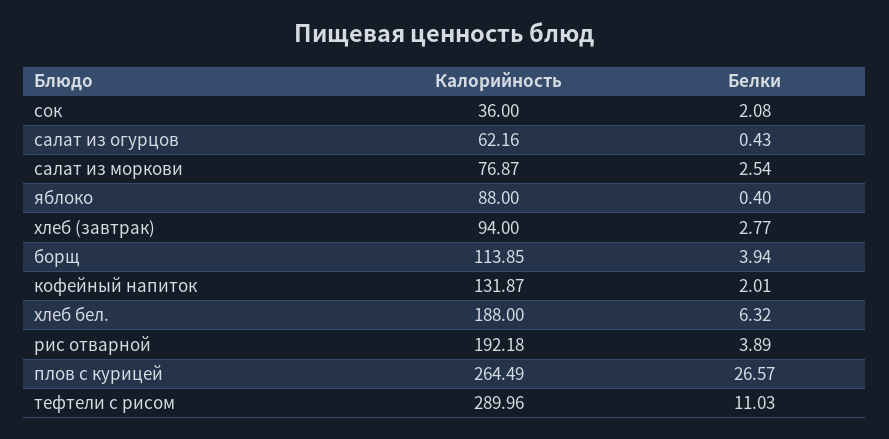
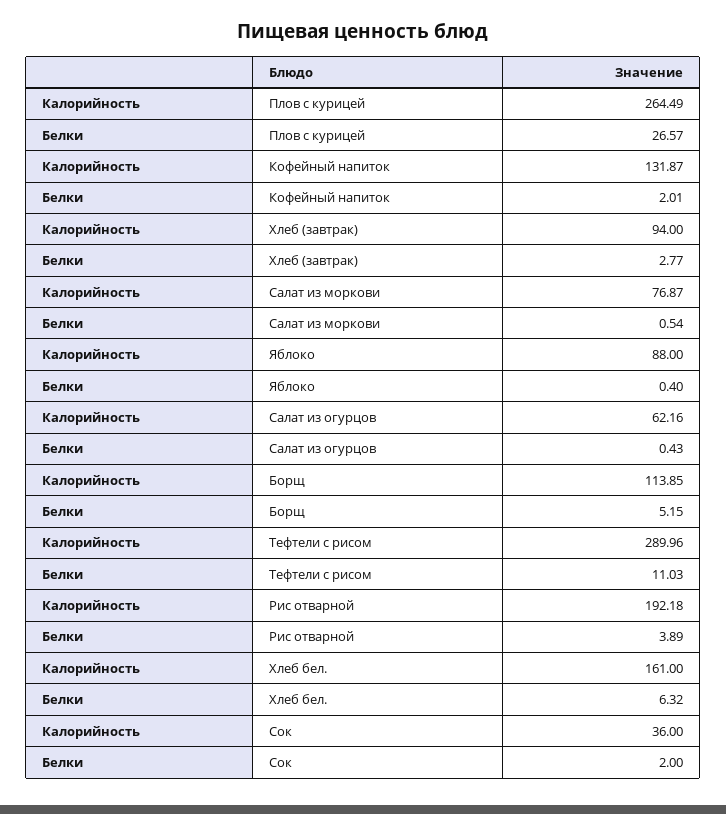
  {
    "Калорийность": {
      "сок": 36,
      "салат из огурцов": 62.16,
      "салат из моркови": 76.87,
      "яблоко": 88,
      "хлеб (завтрак)": 94,
      "борщ": 113.85,
      "кофейный напиток": 131.87,
-     "хлеб бел.": 188,
+     "хлеб бел.": 161,
      "рис отварной": 192.18,
      "плов с курицей": 264.49,
      "тефтели с рисом": 289.96
    },
    "Белки": {
-     "сок": 2.08,
+     "сок": 2,
      "салат из огурцов": 0.43,
-     "салат из моркови": 2.54,
+     "салат из моркови": 0.54,
      "яблоко": 0.4,
      "хлеб (завтрак)": 2.77,
-     "борщ": 3.94,
+     "борщ": 5.15,
      "кофейный напиток": 2.01,
      "хлеб бел.": 6.32,
      "рис отварной": 3.89,
      "плов с курицей": 26.57,
      "тефтели с рисом": 11.03
    }
  }

